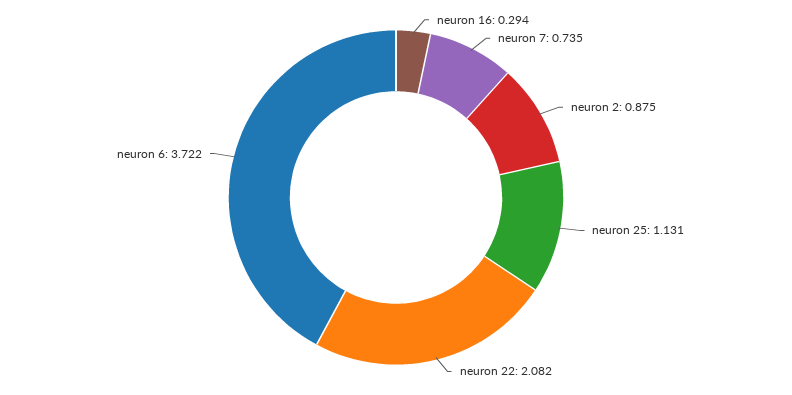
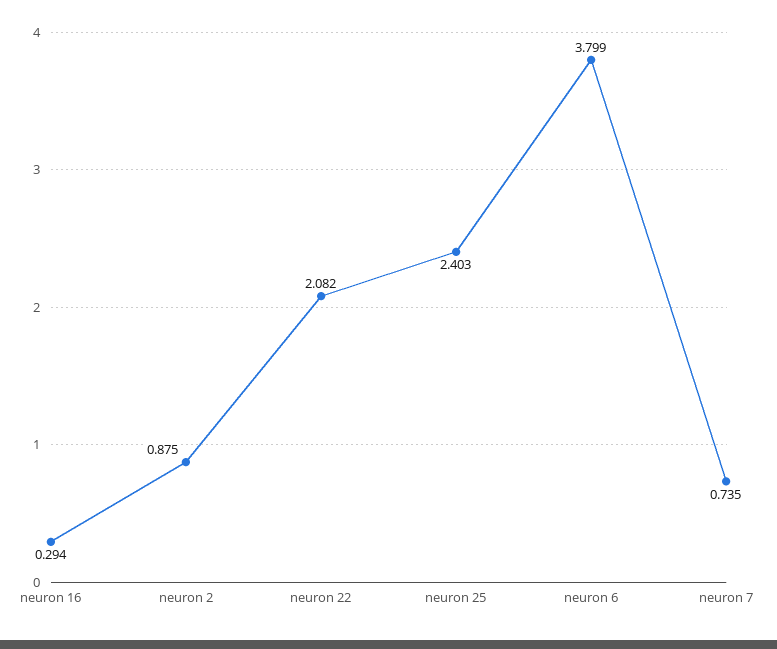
  {
    "neuron 16": 0.294,
    "neuron 7": 0.735,
    "neuron 2": 0.875,
-   "neuron 25": 1.131,
+   "neuron 25": 2.403,
    "neuron 22": 2.082,
-   "neuron 6": 3.722
+   "neuron 6": 3.799
  }

